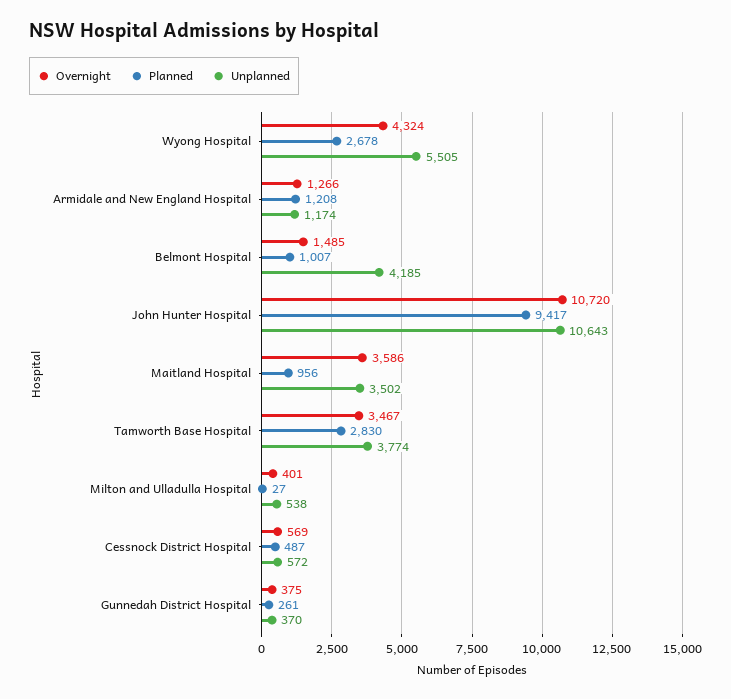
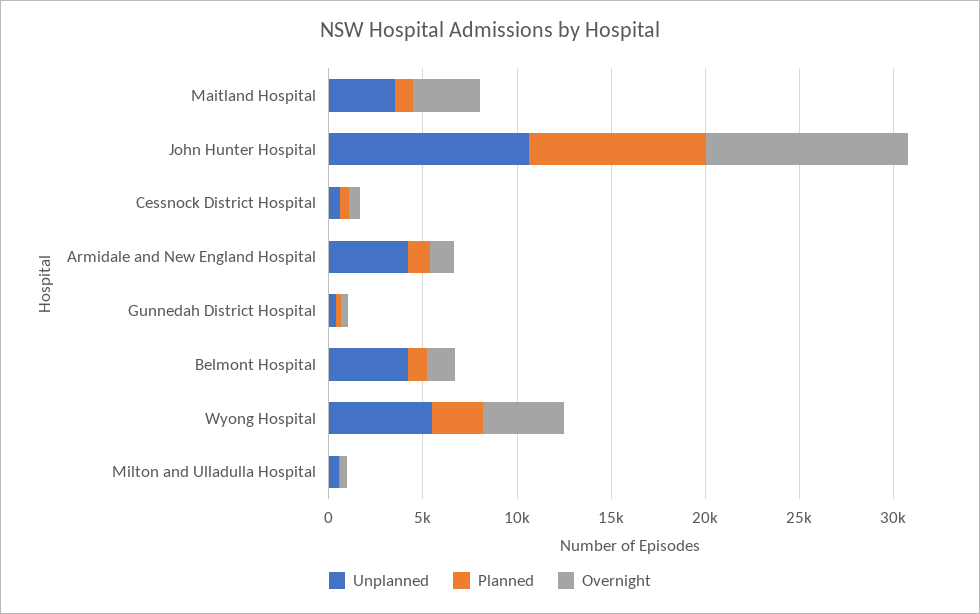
  {
    "Overnight": {
      "Wyong Hospital": 4324,
      "Armidale and New England Hospital": 1266,
      "Belmont Hospital": 1485,
      "John Hunter Hospital": 10720,
      "Maitland Hospital": 3586,
-     "Tamworth Base Hospital": 3467,
      "Milton and Ulladulla Hospital": 401,
      "Cessnock District Hospital": 569,
      "Gunnedah District Hospital": 375
    },
    "Planned": {
      "Wyong Hospital": 2678,
      "Armidale and New England Hospital": 1208,
      "Belmont Hospital": 1007,
      "John Hunter Hospital": 9417,
      "Maitland Hospital": 956,
-     "Tamworth Base Hospital": 2830,
      "Milton and Ulladulla Hospital": 27,
      "Cessnock District Hospital": 487,
      "Gunnedah District Hospital": 261
    },
    "Unplanned": {
      "Wyong Hospital": 5505,
-     "Armidale and New England Hospital": 1174,
+     "Armidale and New England Hospital": 4000,
      "Belmont Hospital": 4185,
      "John Hunter Hospital": 10643,
      "Maitland Hospital": 3502,
-     "Tamworth Base Hospital": 3774,
      "Milton and Ulladulla Hospital": 538,
      "Cessnock District Hospital": 572,
      "Gunnedah District Hospital": 370
    }
  }

